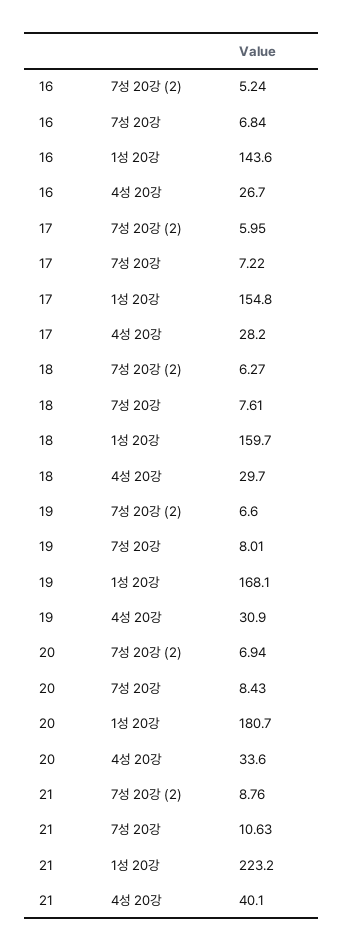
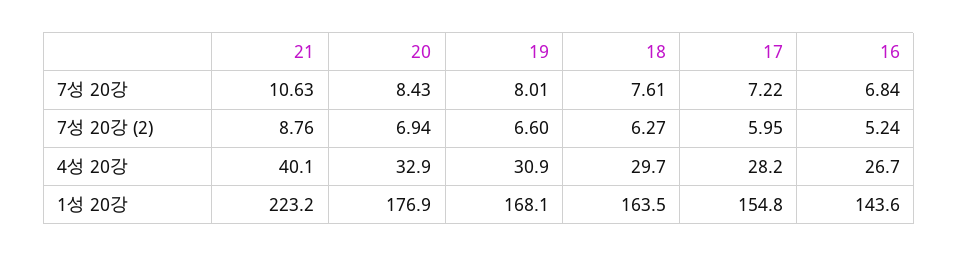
  {
    "16": {
      "7성 20강 (2)": 5.24,
      "7성 20강": 6.84,
      "1성 20강": 143.6,
      "4성 20강": 26.7
    },
    "17": {
      "7성 20강 (2)": 5.95,
      "7성 20강": 7.22,
      "1성 20강": 154.8,
      "4성 20강": 28.2
    },
    "18": {
      "7성 20강 (2)": 6.27,
      "7성 20강": 7.61,
-     "1성 20강": 159.7,
+     "1성 20강": 163.5,
      "4성 20강": 29.7
    },
    "19": {
      "7성 20강 (2)": 6.6,
      "7성 20강": 8.01,
      "1성 20강": 168.1,
      "4성 20강": 30.9
    },
    "20": {
      "7성 20강 (2)": 6.94,
      "7성 20강": 8.43,
-     "1성 20강": 180.7,
+     "1성 20강": 176.9,
-     "4성 20강": 33.6
+     "4성 20강": 32.9
    },
    "21": {
      "7성 20강 (2)": 8.76,
      "7성 20강": 10.63,
      "1성 20강": 223.2,
      "4성 20강": 40.1
    }
  }

